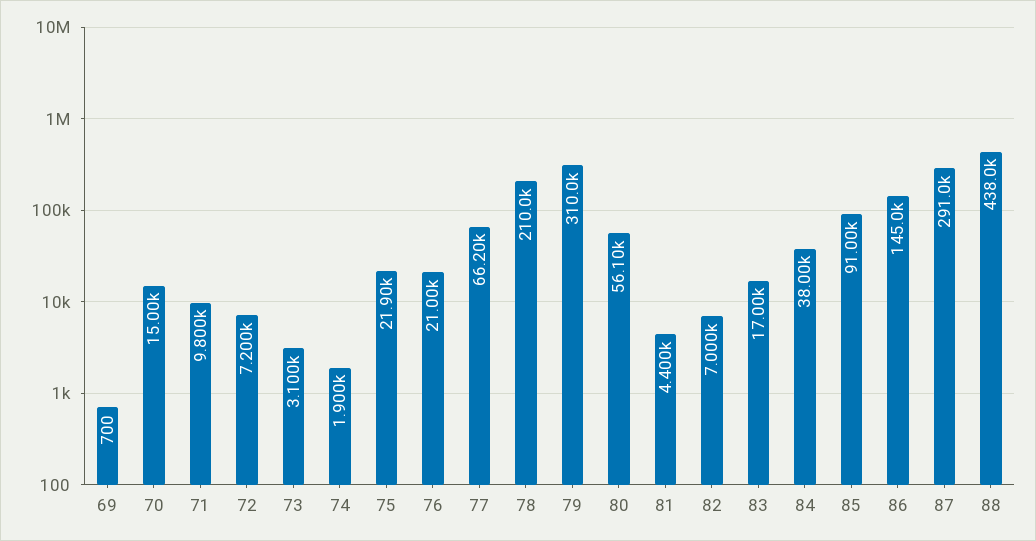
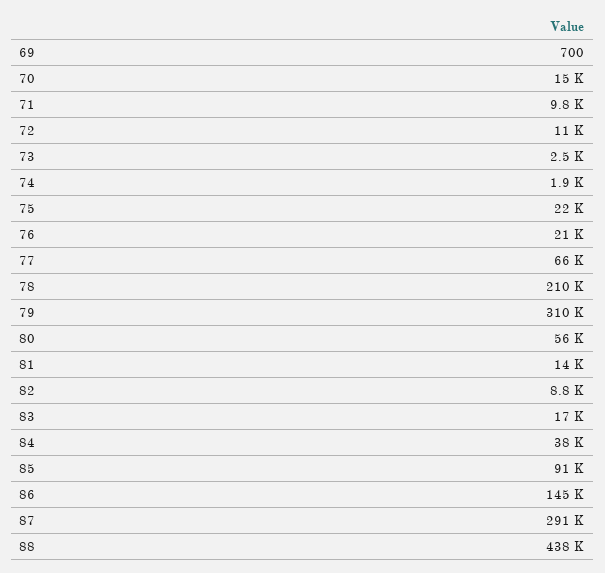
  {
    "69": 700,
    "70": 15000,
    "71": 9800,
-   "72": 7200,
+   "72": 11000,
-   "73": 3100,
+   "73": 2500,
    "74": 1900,
    "75": 21900,
    "76": 21000,
    "77": 66200,
    "78": 210000,
    "79": 310000,
    "80": 56100,
-   "81": 4400,
+   "81": 14000,
-   "82": 7000,
+   "82": 8800,
    "83": 17000,
    "84": 38000,
    "85": 91000,
    "86": 145000,
    "87": 291000,
    "88": 438000
  }

